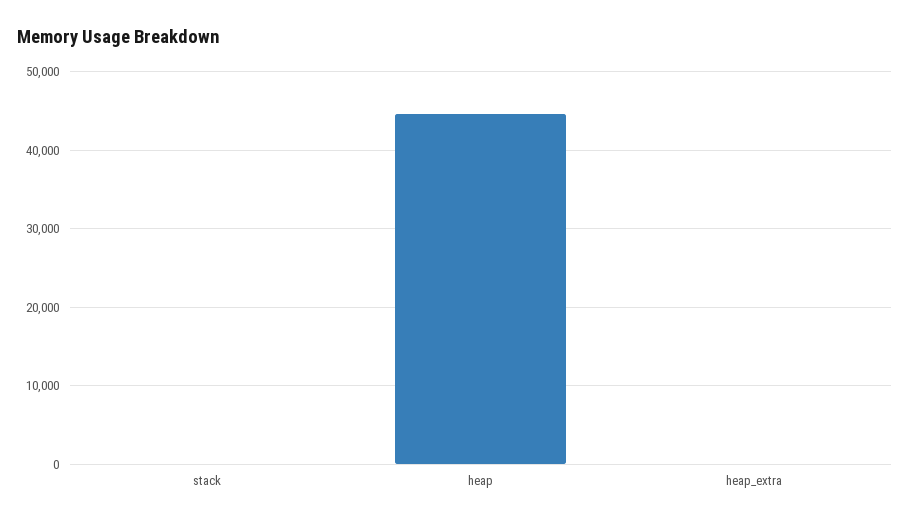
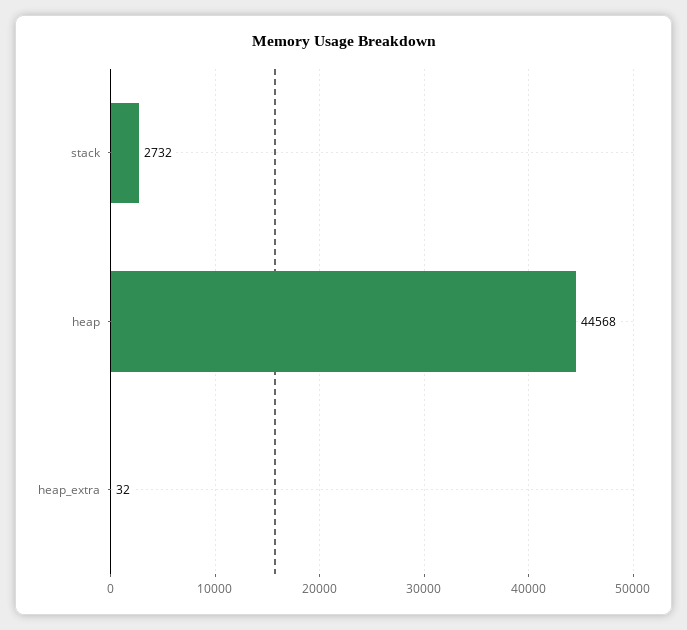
  {
-   "stack": 0,
+   "stack": 2732,
    "heap": 44568,
    "heap_extra": 32
  }

